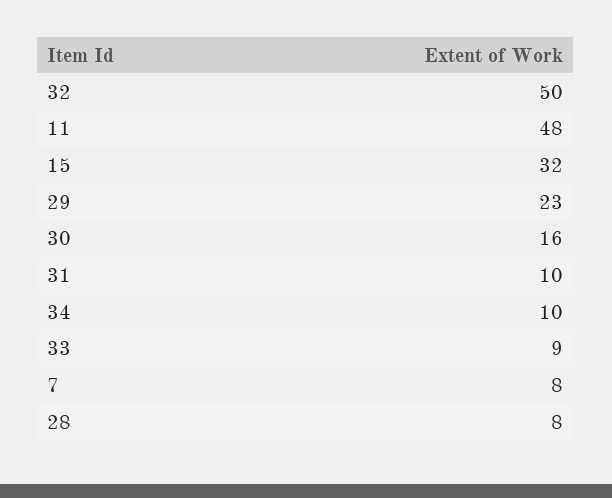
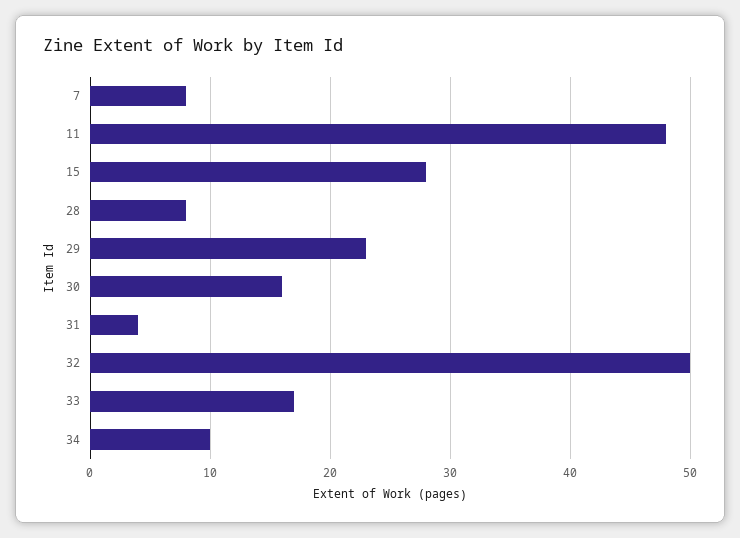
  {
    "32": 50,
    "11": 48,
-   "15": 32,
+   "15": 28,
    "29": 23,
    "30": 16,
-   "31": 10,
+   "31": 4,
    "34": 10,
-   "33": 9,
+   "33": 17,
    "7": 8,
    "28": 8
  }

